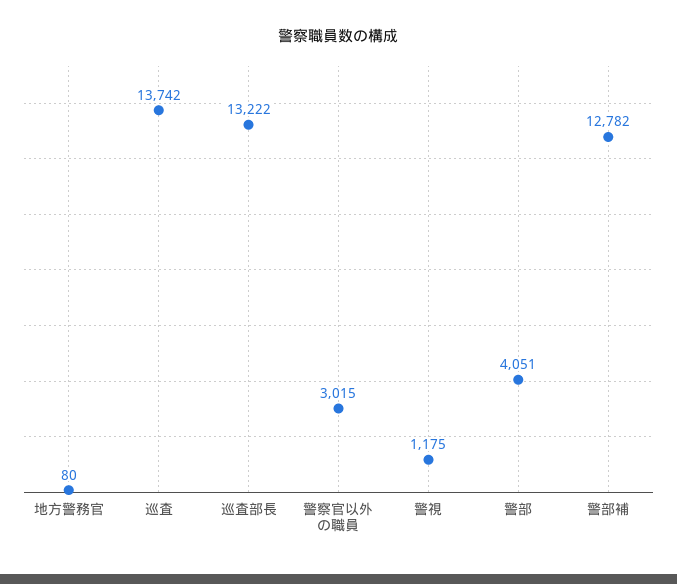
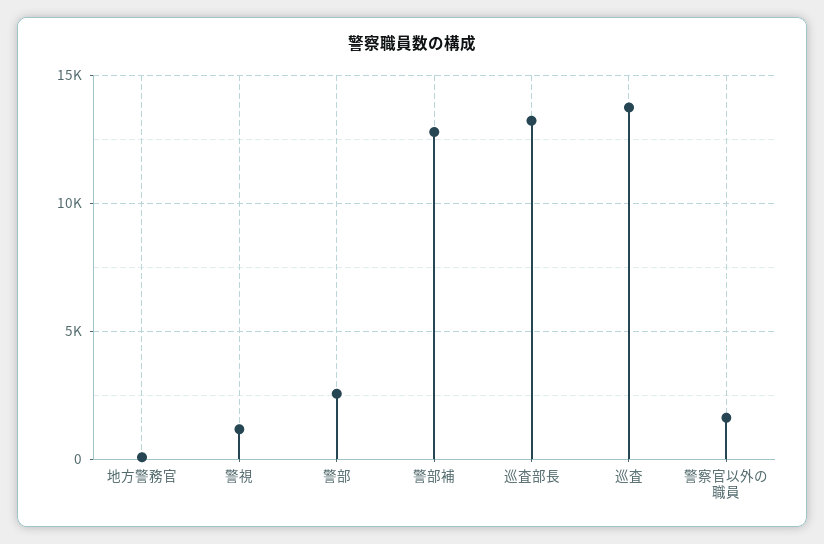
  {
    "地方警務官": 80,
    "巡査": 13742,
    "巡査部長": 13222,
-   "警察官以外の職員": 3015,
+   "警察官以外の職員": 1500,
    "警視": 1175,
-   "警部": 4051,
+   "警部": 2500,
    "警部補": 12782
  }

